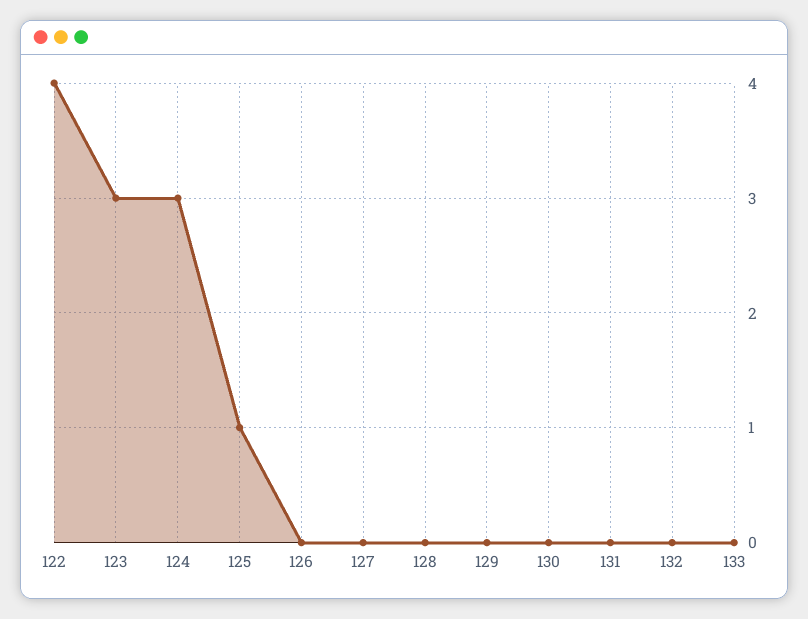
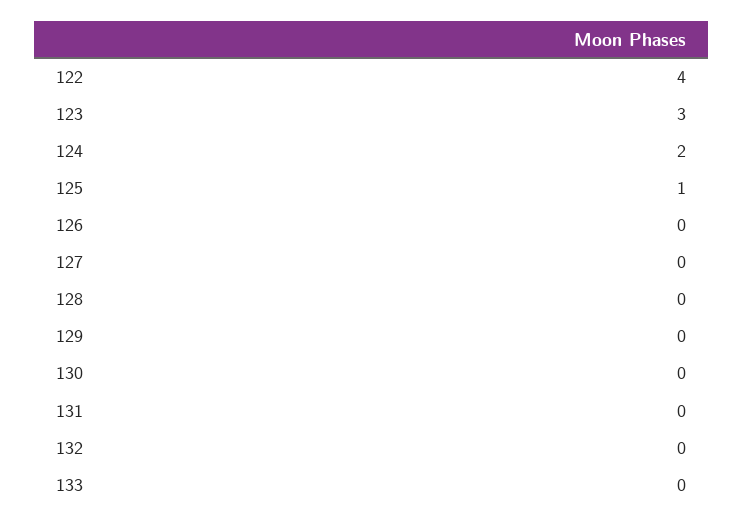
  {
    "122": 4,
    "123": 3,
-   "124": 3,
+   "124": 2,
    "125": 1,
    "126": 0,
    "127": 0,
    "128": 0,
    "129": 0,
    "130": 0,
    "131": 0,
    "132": 0,
    "133": 0
  }

